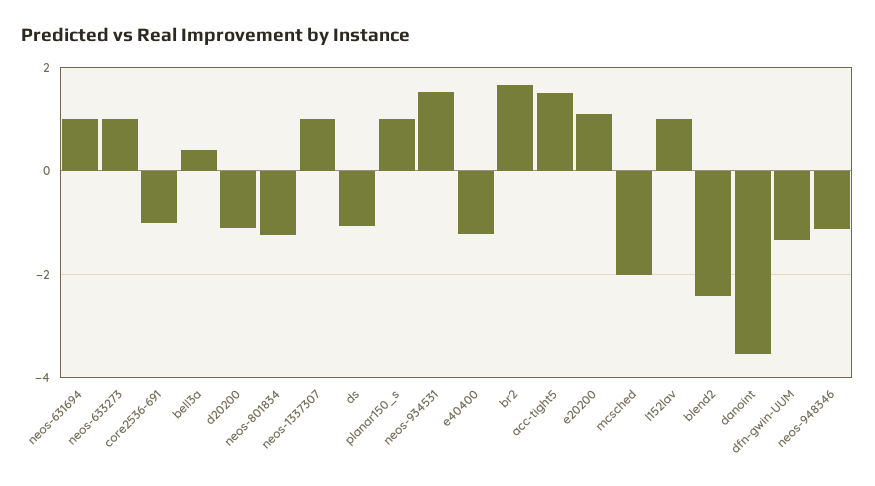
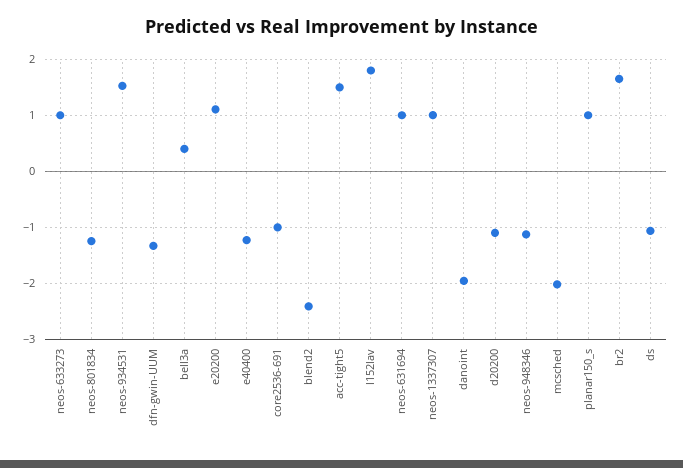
  {
    "neos-631694": 1,
    "neos-633273": 1,
    "core2536-691": -1,
    "bell3a": 0.4,
    "d20200": -1,
    "neos-801834": -1.2,
    "neos-1337307": 1,
    "ds": -1,
    "planar150_s": 1,
    "neos-934531": 1.6,
    "e40400": -1.2,
    "br2": 1.6,
    "acc-tight5": 1.6,
    "e20200": 1.2,
    "mcsched": -2,
-   "l152lav": 1,
+   "l152lav": 1.8,
    "blend2": -2.4,
-   "danoint": -3.6,
+   "danoint": -2,
    "dfn-gwin-UUM": -1.4,
    "neos-948346": -1.2
  }

